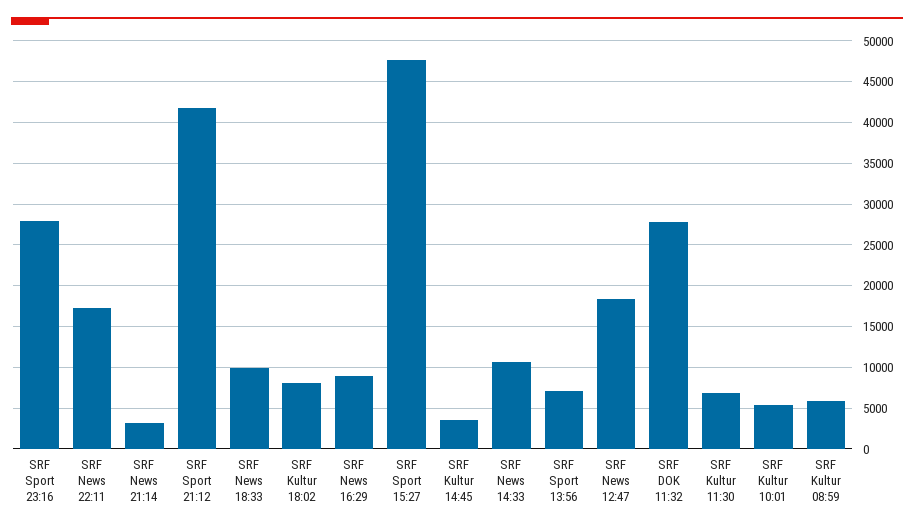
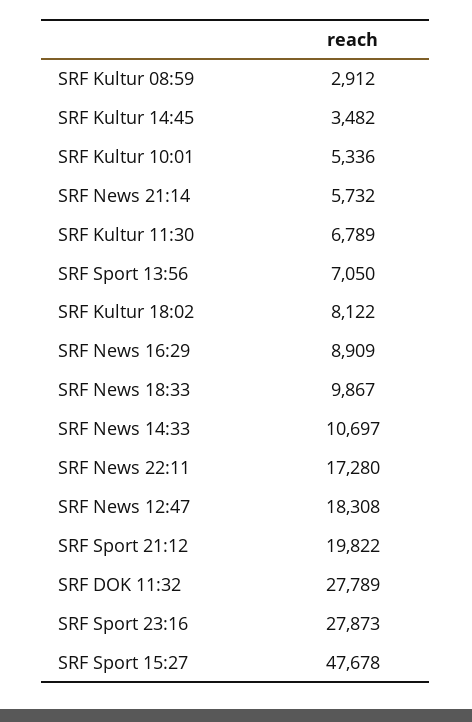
  {
    "SRF Sport 23:16": 27873,
    "SRF News 22:11": 17280,
-   "SRF News 21:14": 3000,
+   "SRF News 21:14": 5732,
-   "SRF Sport 21:12": 42000,
+   "SRF Sport 21:12": 19822,
    "SRF News 18:33": 9867,
    "SRF Kultur 18:02": 8122,
    "SRF News 16:29": 8909,
    "SRF Sport 15:27": 47678,
    "SRF Kultur 14:45": 3482,
    "SRF News 14:33": 10697,
    "SRF Sport 13:56": 7050,
    "SRF News 12:47": 18308,
    "SRF DOK 11:32": 27789,
    "SRF Kultur 11:30": 6789,
    "SRF Kultur 10:01": 5336,
-   "SRF Kultur 08:59": 6000
+   "SRF Kultur 08:59": 2912
  }

